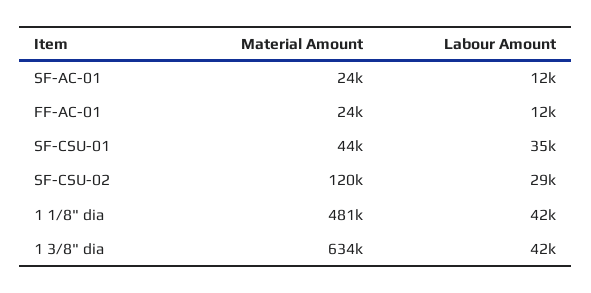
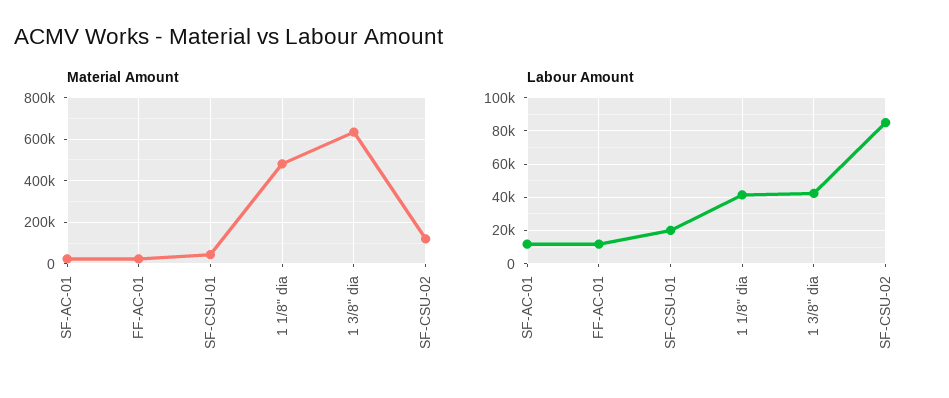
  {
    "Material Amount": {
      "SF-AC-01": 24000,
      "FF-AC-01": 24000,
      "SF-CSU-01": 44000,
      "SF-CSU-02": 120000,
      "1 1/8\" dia": 481000,
      "1 3/8\" dia": 634000
    },
    "Labour Amount": {
      "SF-AC-01": 12000,
      "FF-AC-01": 12000,
-     "SF-CSU-01": 35000,
+     "SF-CSU-01": 20000,
-     "SF-CSU-02": 29000,
+     "SF-CSU-02": 85000,
      "1 1/8\" dia": 42000,
      "1 3/8\" dia": 42000
    }
  }

